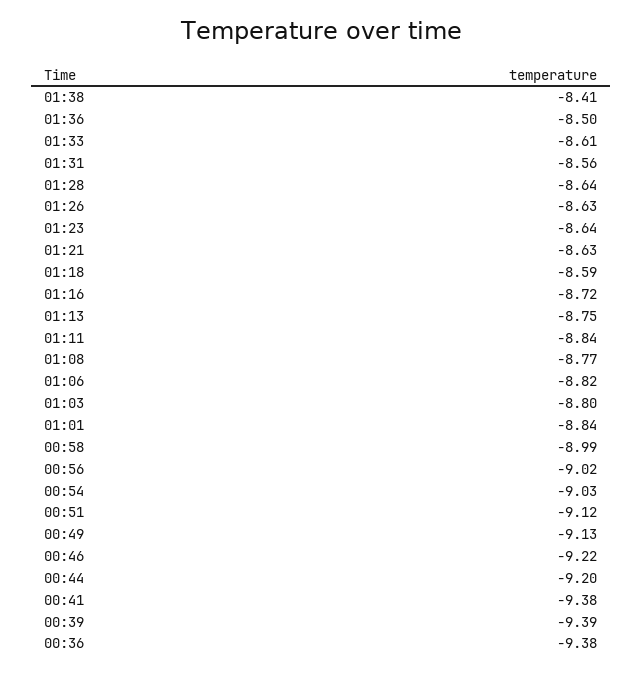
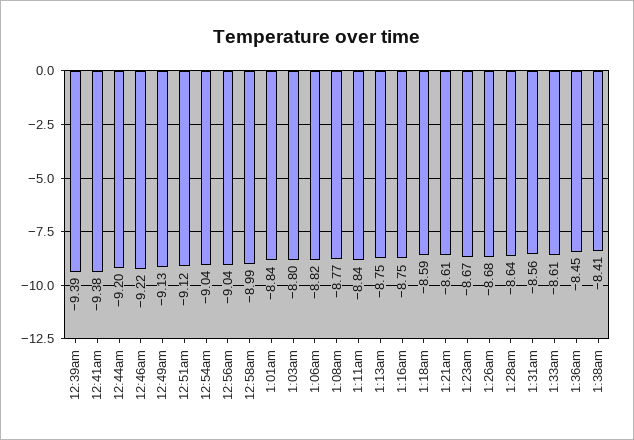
  {
    "01:38": -8.41,
-   "01:36": -8.5,
+   "01:36": -8.45,
    "01:33": -8.61,
    "01:31": -8.56,
    "01:28": -8.64,
-   "01:26": -8.63,
+   "01:26": -8.68,
-   "01:23": -8.64,
+   "01:23": -8.67,
-   "01:21": -8.63,
+   "01:21": -8.61,
    "01:18": -8.59,
-   "01:16": -8.72,
+   "01:16": -8.75,
    "01:13": -8.75,
    "01:11": -8.84,
    "01:08": -8.77,
    "01:06": -8.82,
    "01:03": -8.8,
    "01:01": -8.84,
    "00:58": -8.99,
-   "00:56": -9.02,
+   "00:56": -9.04,
-   "00:54": -9.03,
+   "00:54": -9.04,
    "00:51": -9.12,
    "00:49": -9.13,
    "00:46": -9.22,
    "00:44": -9.2,
    "00:41": -9.38,
-   "00:39": -9.39,
+   "00:39": -9.39
-   "00:36": -9.38
  }

